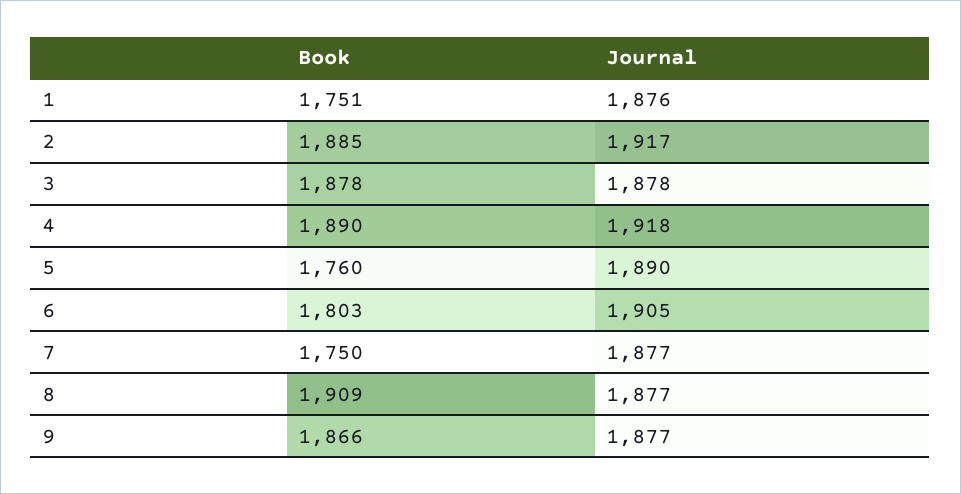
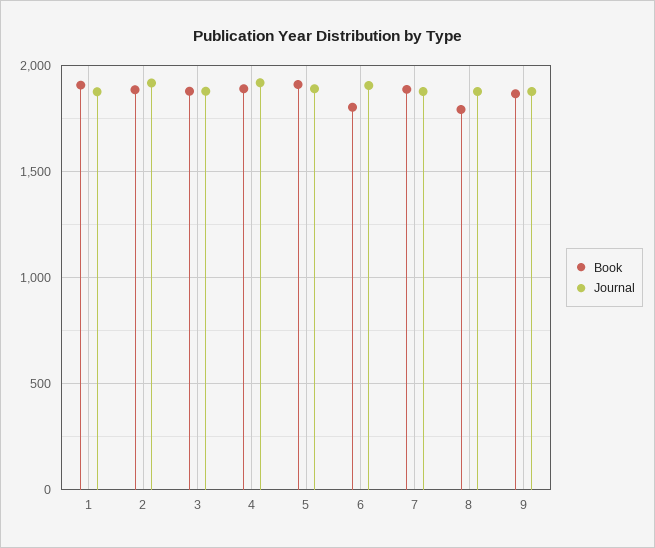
  {
    "Book": {
-     "1": 1751,
+     "1": 1900,
      "2": 1885,
      "3": 1878,
      "4": 1890,
-     "5": 1760,
+     "5": 1900,
      "6": 1803,
-     "7": 1750,
+     "7": 1900,
-     "8": 1909,
+     "8": 1800,
      "9": 1866
    },
    "Journal": {
      "1": 1876,
      "2": 1917,
      "3": 1878,
      "4": 1918,
      "5": 1890,
      "6": 1905,
      "7": 1877,
      "8": 1877,
      "9": 1877
    }
  }

